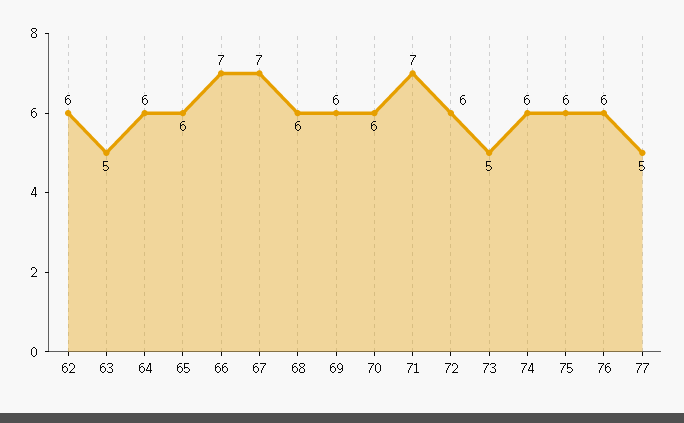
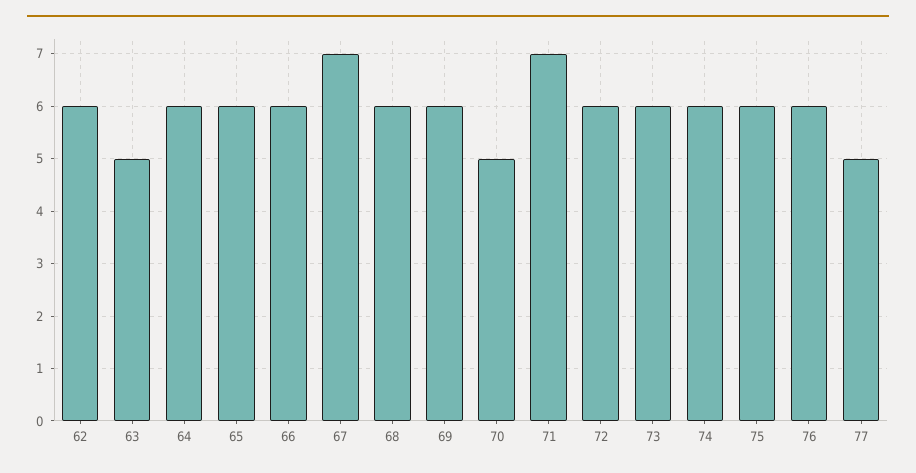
  {
    "62": 6,
    "63": 5,
    "64": 6,
    "65": 6,
-   "66": 7,
+   "66": 6,
    "67": 7,
    "68": 6,
    "69": 6,
-   "70": 6,
+   "70": 5,
    "71": 7,
    "72": 6,
-   "73": 5,
+   "73": 6,
    "74": 6,
    "75": 6,
    "76": 6,
    "77": 5
  }

